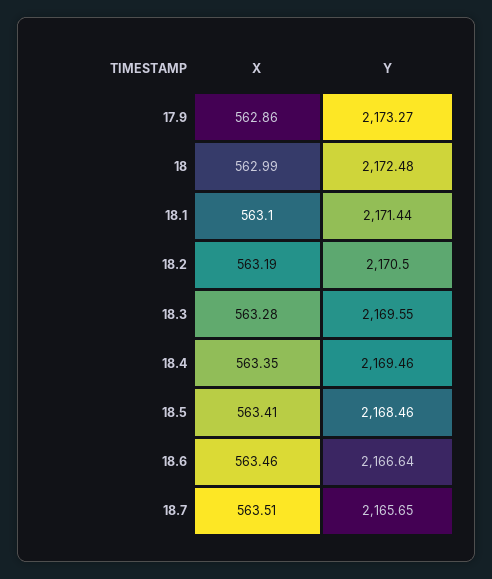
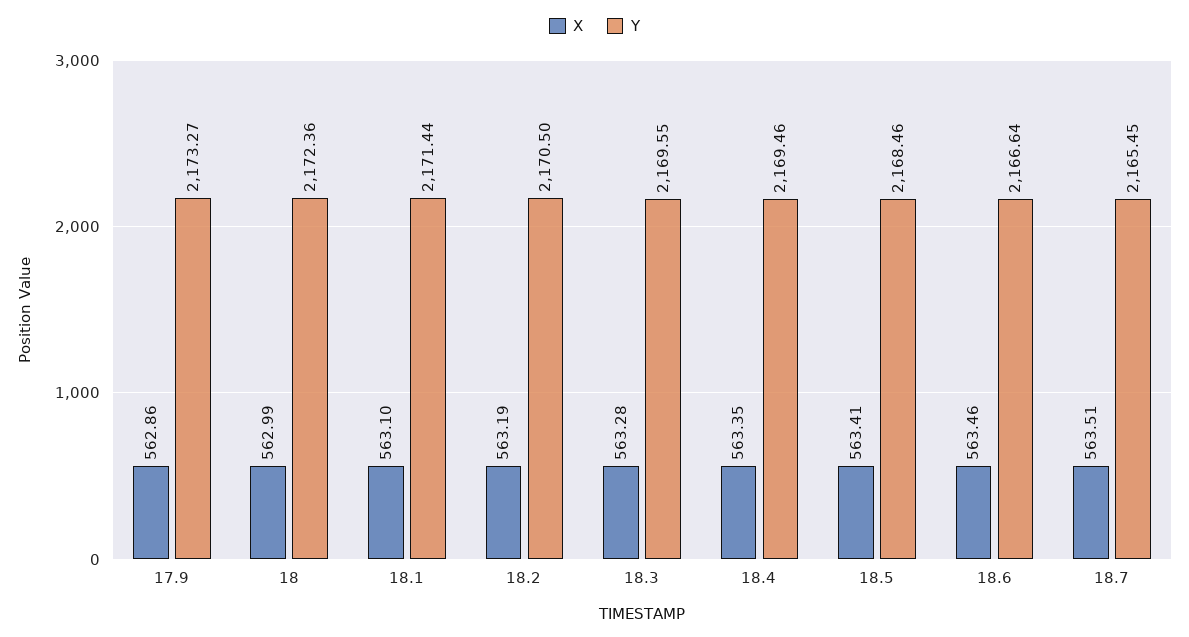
  {
    "X": {
      "17.9": 562.86,
      "18": 562.99,
      "18.1": 563.1,
      "18.2": 563.19,
      "18.3": 563.28,
      "18.4": 563.35,
      "18.5": 563.41,
      "18.6": 563.46,
      "18.7": 563.51
    },
    "Y": {
      "17.9": 2173.27,
-     "18": 2172.48,
+     "18": 2172.36,
      "18.1": 2171.44,
      "18.2": 2170.5,
      "18.3": 2169.55,
      "18.4": 2169.46,
      "18.5": 2168.46,
      "18.6": 2166.64,
-     "18.7": 2165.65
+     "18.7": 2165.45
    }
  }

